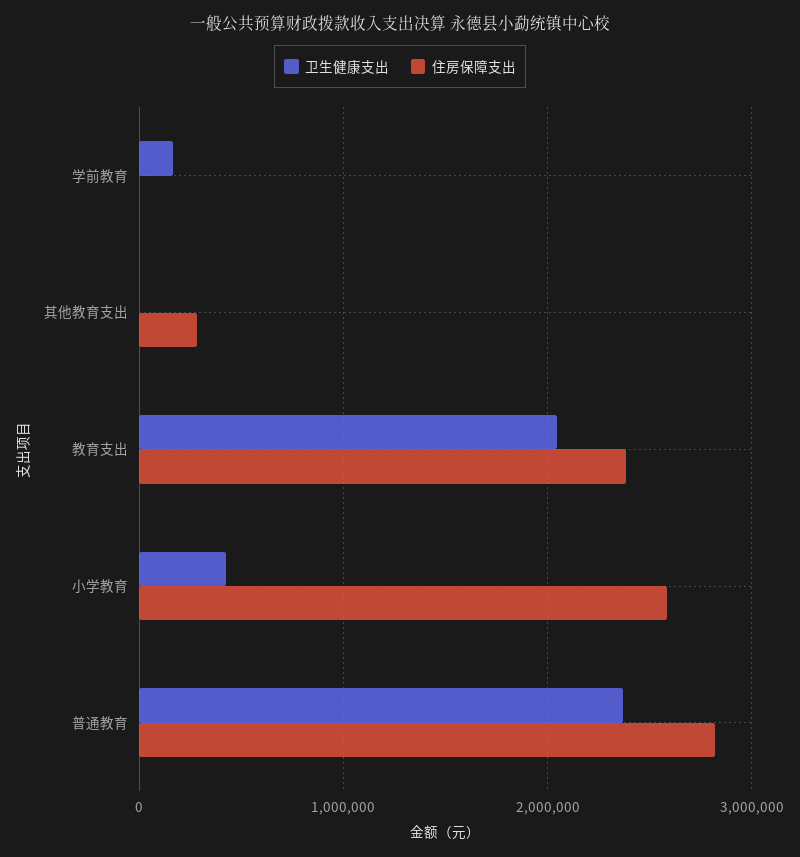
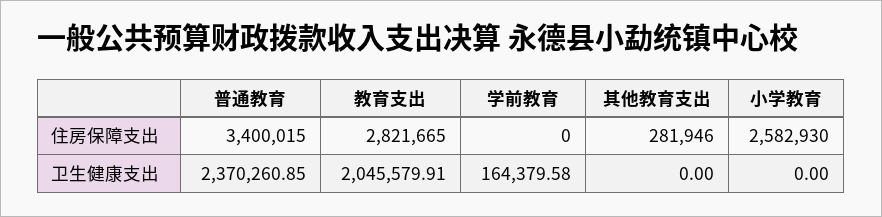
  {
    "卫生健康支出": {
      "学前教育": 164379.58,
      "其他教育支出": 0,
      "教育支出": 2045579.91,
-     "小学教育": 400000,
+     "小学教育": 0,
      "普通教育": 2370260.85
    },
    "住房保障支出": {
      "学前教育": 0,
      "其他教育支出": 281946,
-     "教育支出": 2400000,
+     "教育支出": 2821665,
      "小学教育": 2582930,
-     "普通教育": 2800000
+     "普通教育": 3400015
    }
  }

